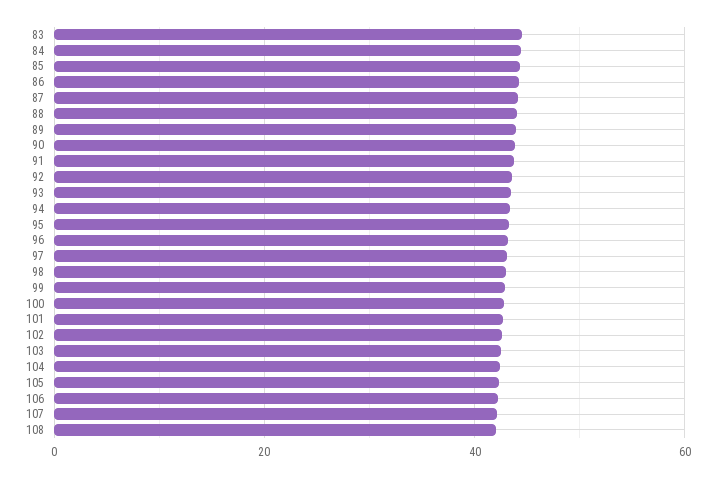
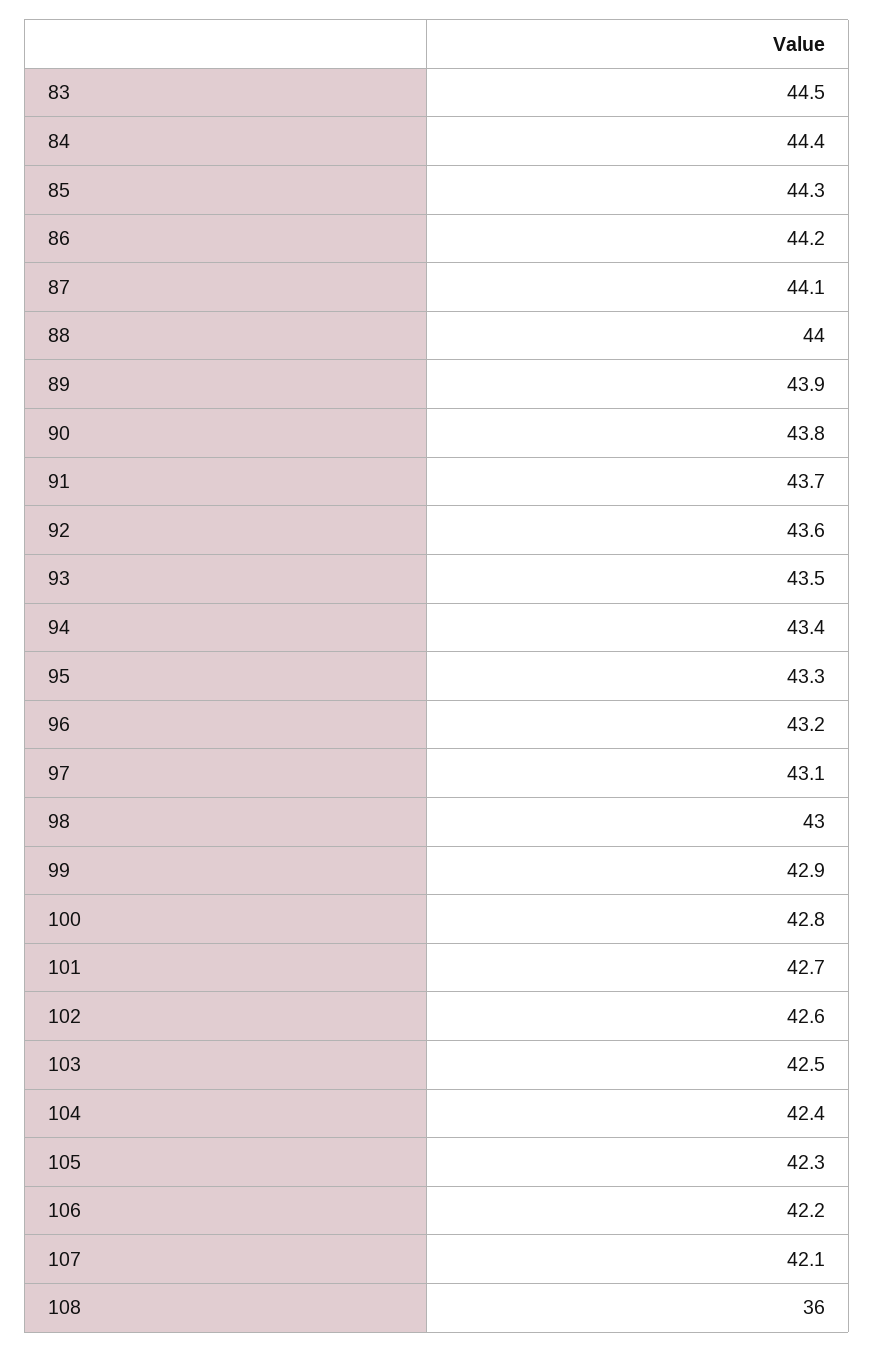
  {
    "83": 44.5,
    "84": 44.4,
    "85": 44.3,
    "86": 44.2,
    "87": 44.1,
    "88": 44,
    "89": 43.9,
    "90": 43.8,
    "91": 43.7,
    "92": 43.6,
    "93": 43.5,
    "94": 43.4,
    "95": 43.3,
    "96": 43.2,
    "97": 43.1,
    "98": 43,
    "99": 42.9,
    "100": 42.8,
    "101": 42.7,
    "102": 42.6,
    "103": 42.5,
    "104": 42.4,
    "105": 42.3,
    "106": 42.2,
    "107": 42.1,
-   "108": 42
+   "108": 36
  }

